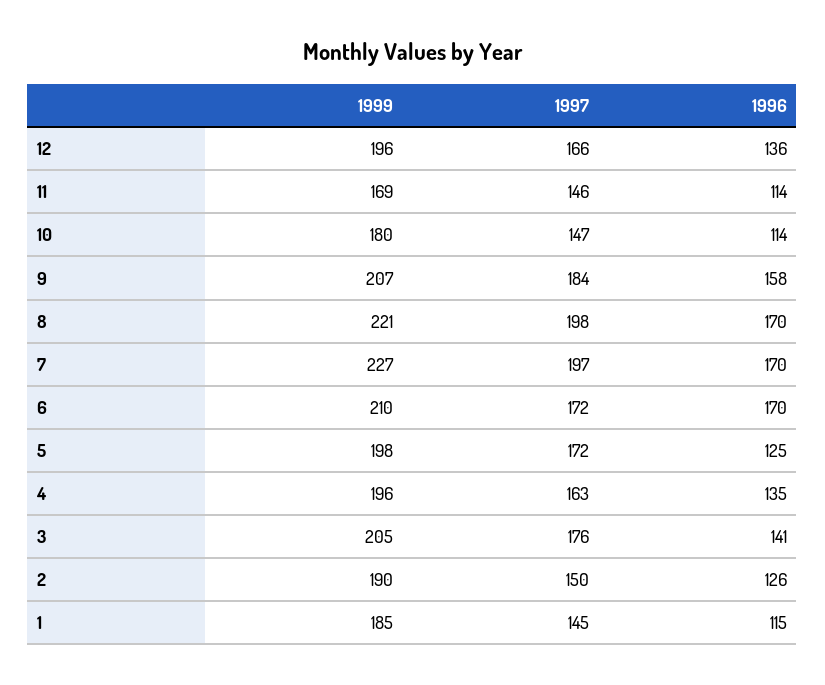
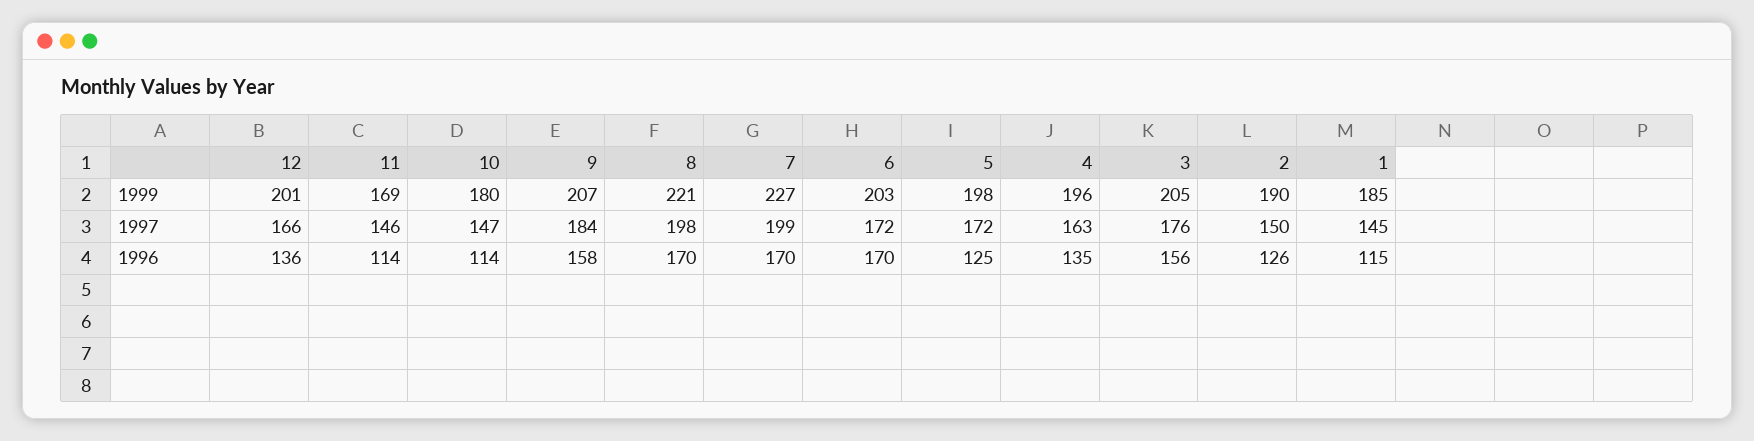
  {
    "1999": {
-     "12": 196,
+     "12": 201,
      "11": 169,
      "10": 180,
      "9": 207,
      "8": 221,
      "7": 227,
-     "6": 210,
+     "6": 203,
      "5": 198,
      "4": 196,
      "3": 205,
      "2": 190,
      "1": 185
    },
    "1997": {
      "12": 166,
      "11": 146,
      "10": 147,
      "9": 184,
      "8": 198,
-     "7": 197,
+     "7": 199,
      "6": 172,
      "5": 172,
      "4": 163,
      "3": 176,
      "2": 150,
      "1": 145
    },
    "1996": {
      "12": 136,
      "11": 114,
      "10": 114,
      "9": 158,
      "8": 170,
      "7": 170,
      "6": 170,
      "5": 125,
      "4": 135,
-     "3": 141,
+     "3": 156,
      "2": 126,
      "1": 115
    }
  }

